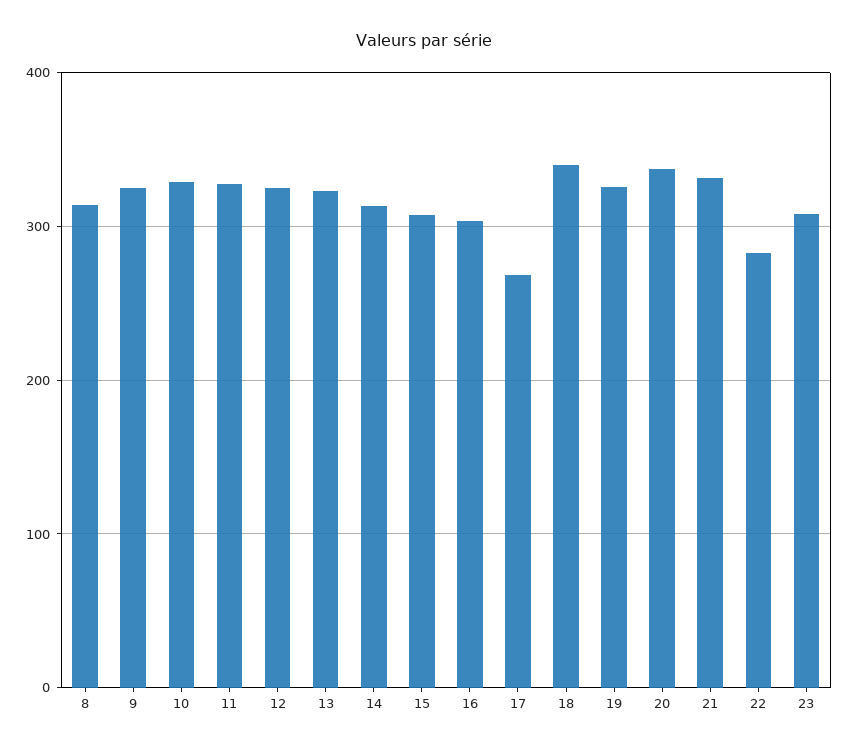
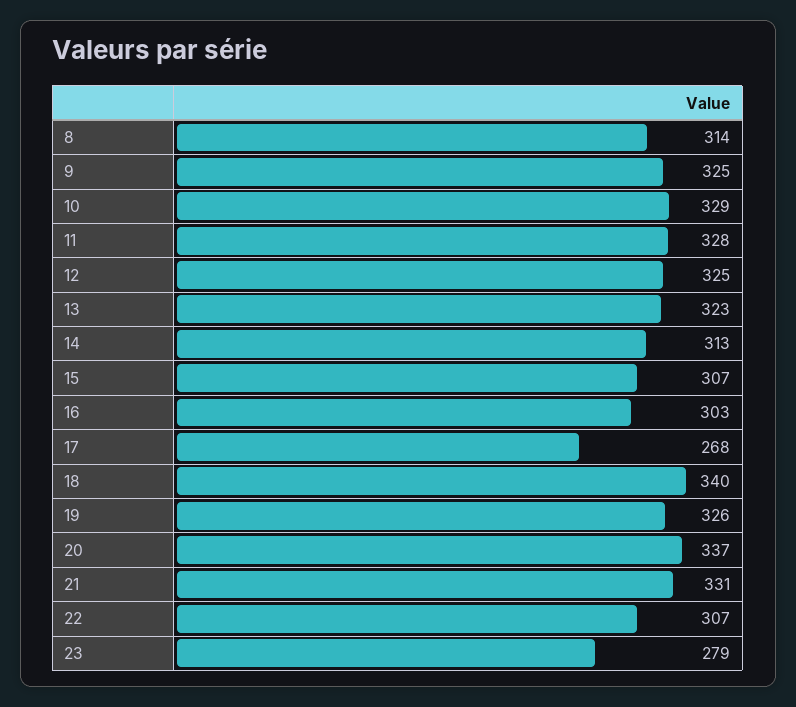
  {
    "8": 314,
    "9": 325,
    "10": 329,
    "11": 328,
    "12": 325,
    "13": 323,
    "14": 313,
    "15": 307,
    "16": 303,
    "17": 268,
    "18": 340,
    "19": 326,
    "20": 337,
    "21": 331,
-   "22": 280,
+   "22": 307,
-   "23": 310
+   "23": 279
  }

